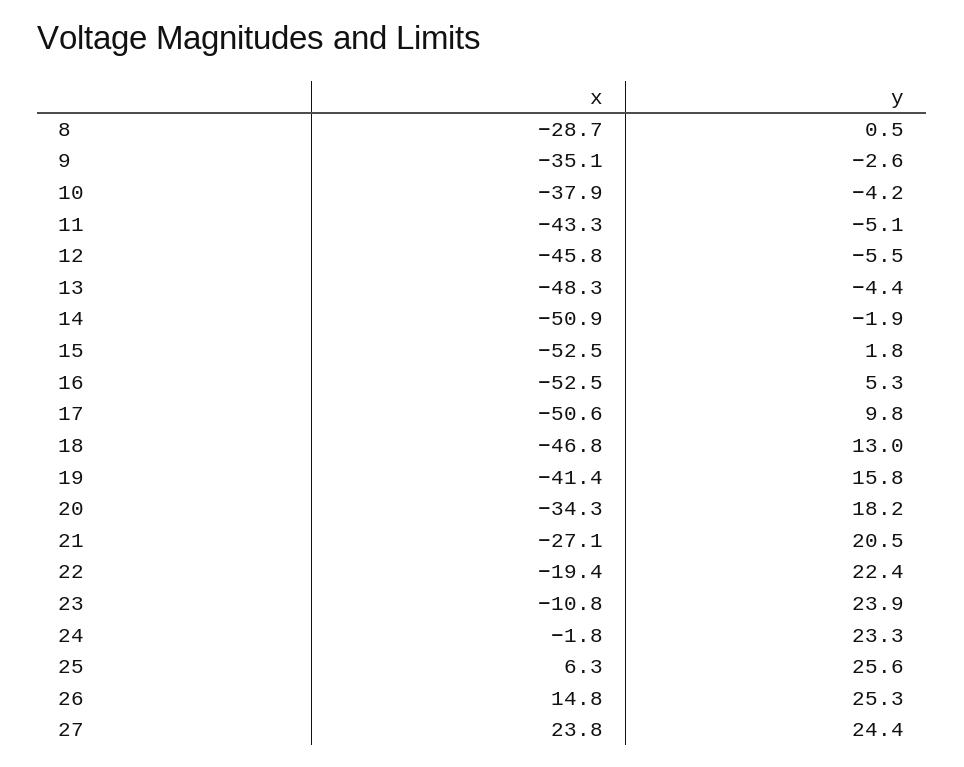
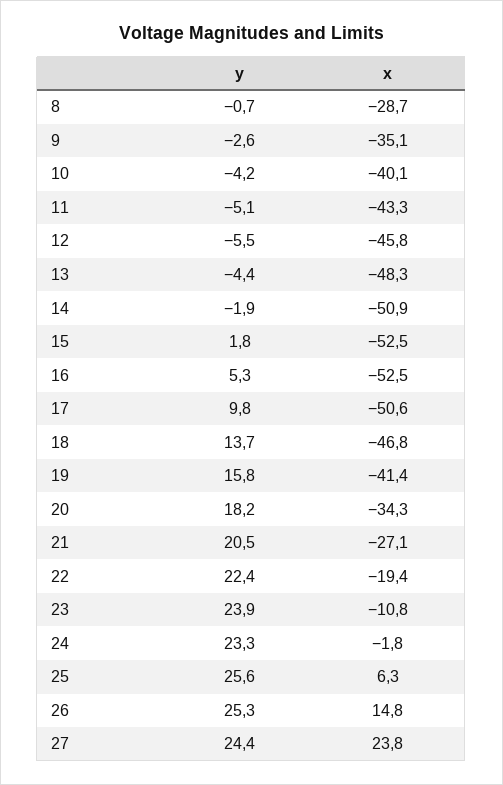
  {
    "x": {
      "8": -28.7,
      "9": -35.1,
-     "10": -37.9,
+     "10": -40.1,
      "11": -43.3,
      "12": -45.8,
      "13": -48.3,
      "14": -50.9,
      "15": -52.5,
      "16": -52.5,
      "17": -50.6,
      "18": -46.8,
      "19": -41.4,
      "20": -34.3,
      "21": -27.1,
      "22": -19.4,
      "23": -10.8,
      "24": -1.8,
      "25": 6.3,
      "26": 14.8,
      "27": 23.8
    },
    "y": {
-     "8": 0.5,
+     "8": -0.7,
      "9": -2.6,
      "10": -4.2,
      "11": -5.1,
      "12": -5.5,
      "13": -4.4,
      "14": -1.9,
      "15": 1.8,
      "16": 5.3,
      "17": 9.8,
-     "18": 13,
+     "18": 13.7,
      "19": 15.8,
      "20": 18.2,
      "21": 20.5,
      "22": 22.4,
      "23": 23.9,
      "24": 23.3,
      "25": 25.6,
      "26": 25.3,
      "27": 24.4
    }
  }

